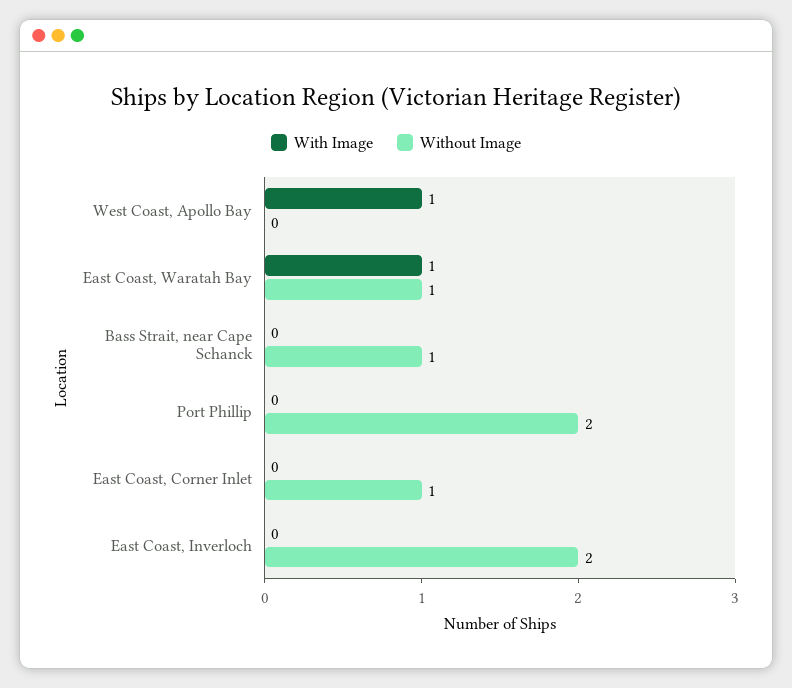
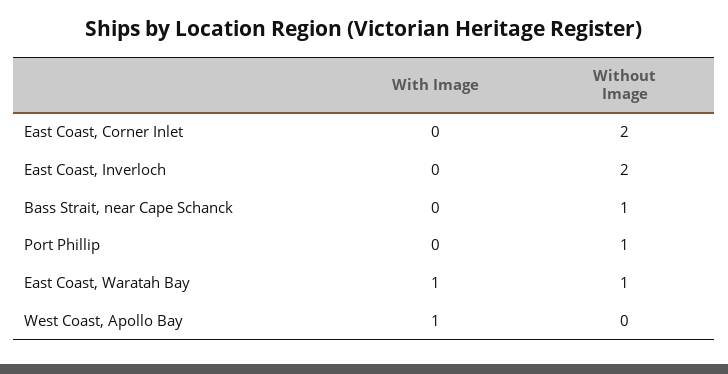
  {
    "With Image": {
      "West Coast, Apollo Bay": 1,
      "East Coast, Waratah Bay": 1,
      "Bass Strait, near Cape Schanck": 0,
      "Port Phillip": 0,
      "East Coast, Corner Inlet": 0,
      "East Coast, Inverloch": 0
    },
    "Without Image": {
      "West Coast, Apollo Bay": 0,
      "East Coast, Waratah Bay": 1,
      "Bass Strait, near Cape Schanck": 1,
-     "Port Phillip": 2,
+     "Port Phillip": 1,
-     "East Coast, Corner Inlet": 1,
+     "East Coast, Corner Inlet": 2,
      "East Coast, Inverloch": 2
    }
  }

